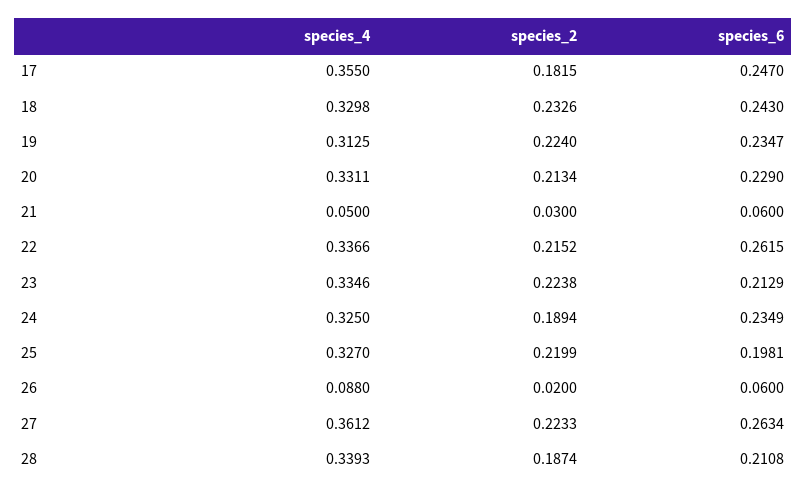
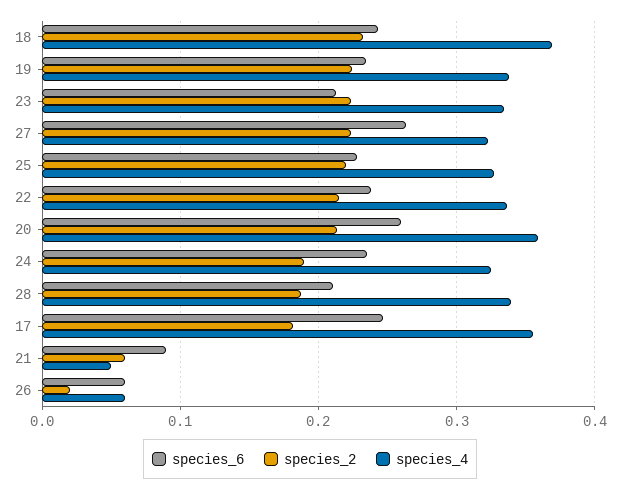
  {
    "species_4": {
      "17": 0.355,
-     "18": 0.3298,
+     "18": 0.37,
-     "19": 0.3125,
+     "19": 0.34,
-     "20": 0.3311,
+     "20": 0.36,
      "21": 0.05,
      "22": 0.3366,
      "23": 0.3346,
      "24": 0.325,
      "25": 0.327,
-     "26": 0.088,
+     "26": 0.06,
-     "27": 0.3612,
+     "27": 0.32,
      "28": 0.3393
    },
    "species_2": {
      "17": 0.1815,
      "18": 0.2326,
      "19": 0.224,
      "20": 0.2134,
-     "21": 0.03,
+     "21": 0.06,
      "22": 0.2152,
      "23": 0.2238,
      "24": 0.1894,
      "25": 0.2199,
      "26": 0.02,
      "27": 0.2233,
      "28": 0.1874
    },
    "species_6": {
      "17": 0.247,
      "18": 0.243,
      "19": 0.2347,
-     "20": 0.229,
+     "20": 0.26,
-     "21": 0.06,
+     "21": 0.09,
-     "22": 0.2615,
+     "22": 0.24,
      "23": 0.2129,
      "24": 0.2349,
-     "25": 0.1981,
+     "25": 0.23,
      "26": 0.06,
      "27": 0.2634,
      "28": 0.2108
    }
  }

